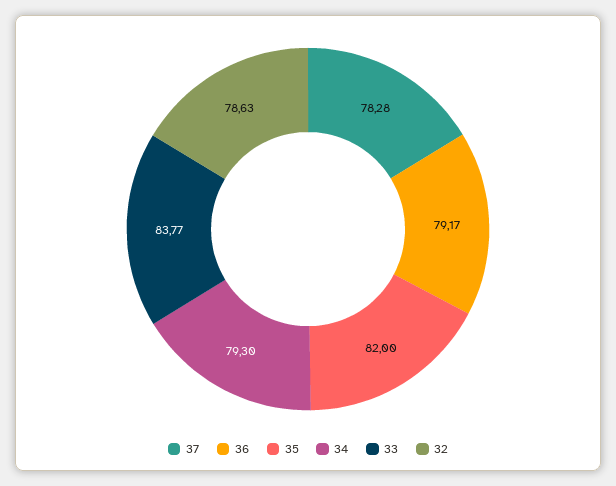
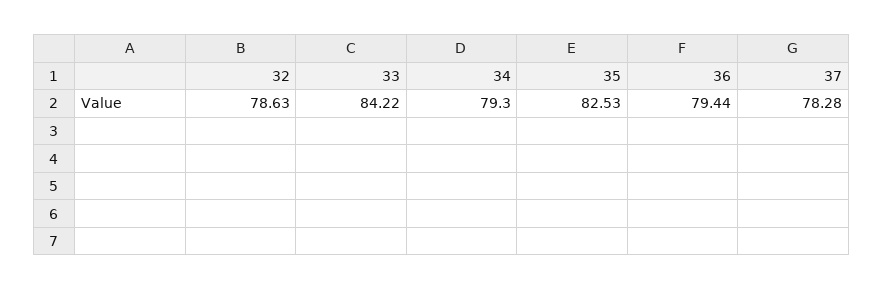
  {
    "37": 78.28,
-   "36": 79.17,
+   "36": 79.44,
-   "35": 82,
+   "35": 82.53,
    "34": 79.3,
-   "33": 83.77,
+   "33": 84.22,
    "32": 78.63
  }

